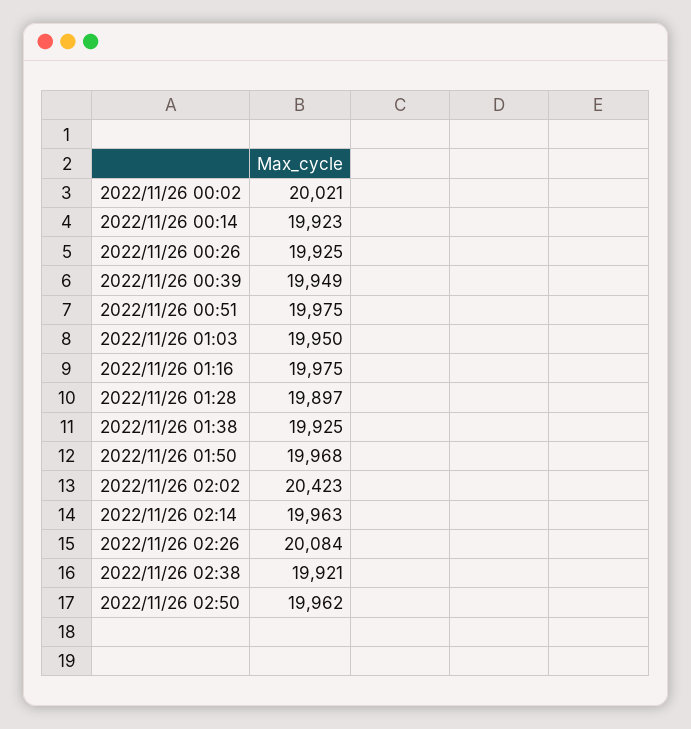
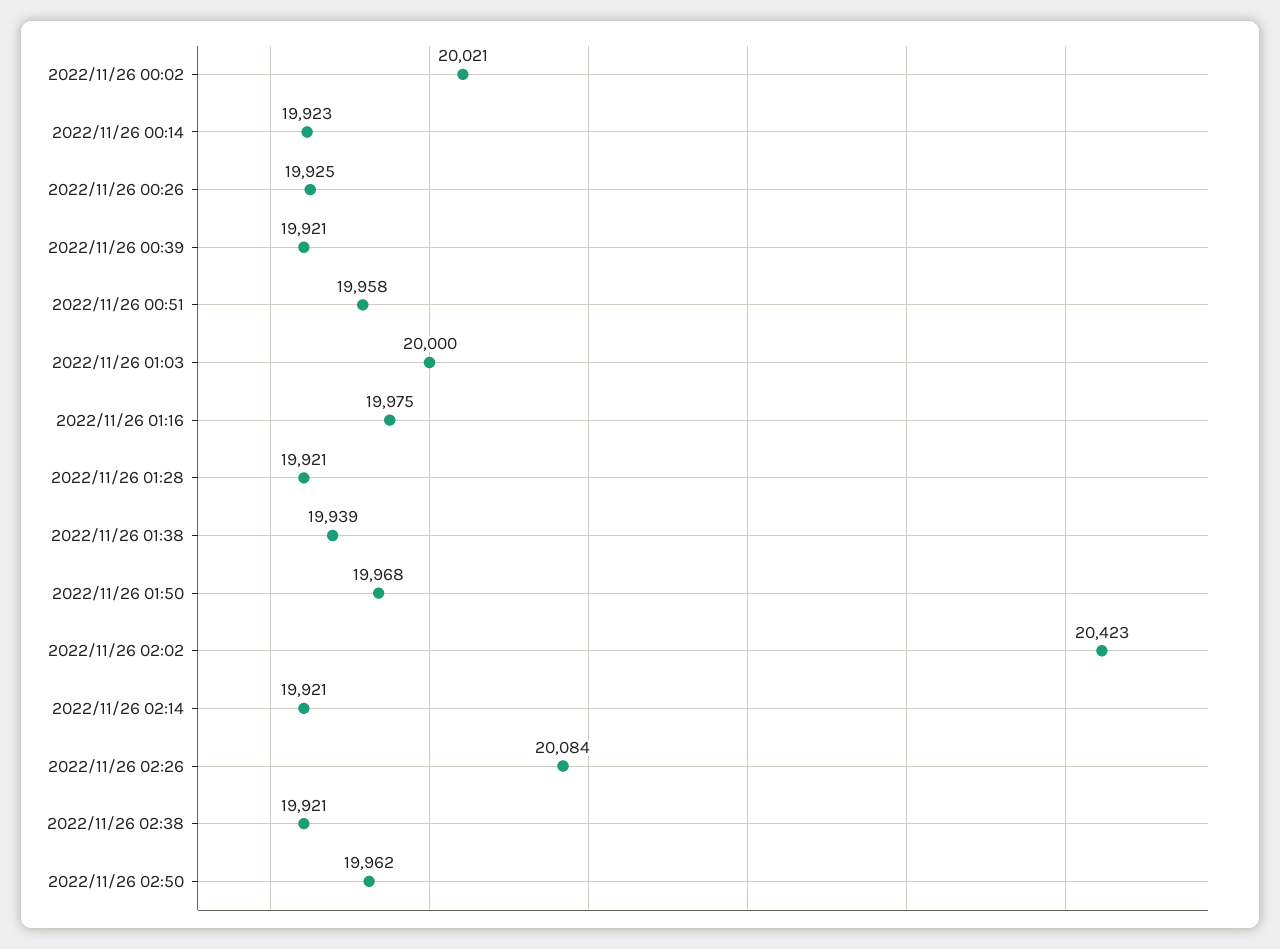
  {
    "2022/11/26 00:02": 20021,
    "2022/11/26 00:14": 19923,
    "2022/11/26 00:26": 19925,
-   "2022/11/26 00:39": 19949,
+   "2022/11/26 00:39": 19921,
-   "2022/11/26 00:51": 19975,
+   "2022/11/26 00:51": 19958,
-   "2022/11/26 01:03": 19950,
+   "2022/11/26 01:03": 20000,
    "2022/11/26 01:16": 19975,
-   "2022/11/26 01:28": 19897,
+   "2022/11/26 01:28": 19921,
-   "2022/11/26 01:38": 19925,
+   "2022/11/26 01:38": 19939,
    "2022/11/26 01:50": 19968,
    "2022/11/26 02:02": 20423,
-   "2022/11/26 02:14": 19963,
+   "2022/11/26 02:14": 19921,
    "2022/11/26 02:26": 20084,
    "2022/11/26 02:38": 19921,
    "2022/11/26 02:50": 19962
  }

